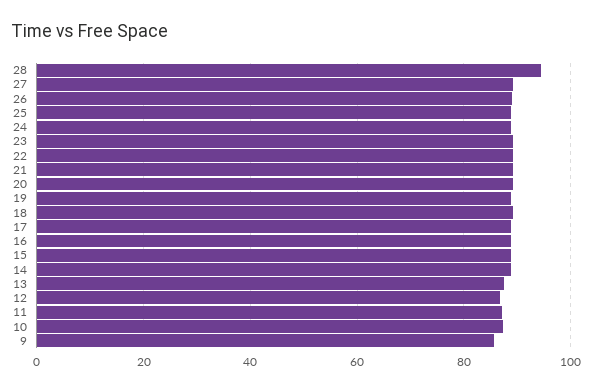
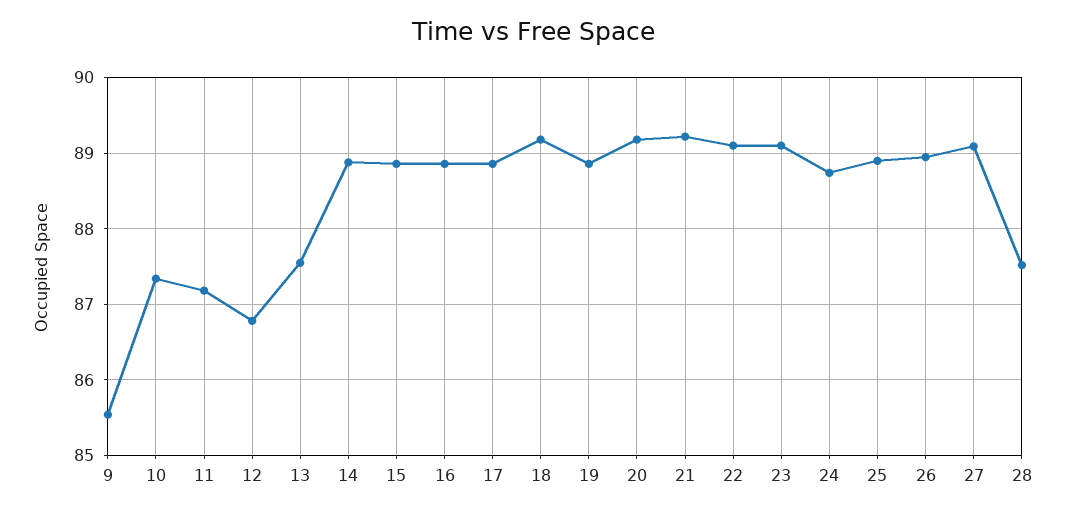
  {
-   "28": 94,
+   "28": 87.5,
    "27": 89.1,
    "26": 89,
    "25": 88.9,
    "24": 88.7,
    "23": 89.1,
    "22": 89.1,
    "21": 89.2,
    "20": 89.2,
    "19": 88.9,
    "18": 89.2,
    "17": 88.9,
    "16": 88.9,
    "15": 88.9,
    "14": 88.9,
    "13": 87.6,
    "12": 86.8,
    "11": 87.2,
    "10": 87.3,
    "9": 85.5
  }

